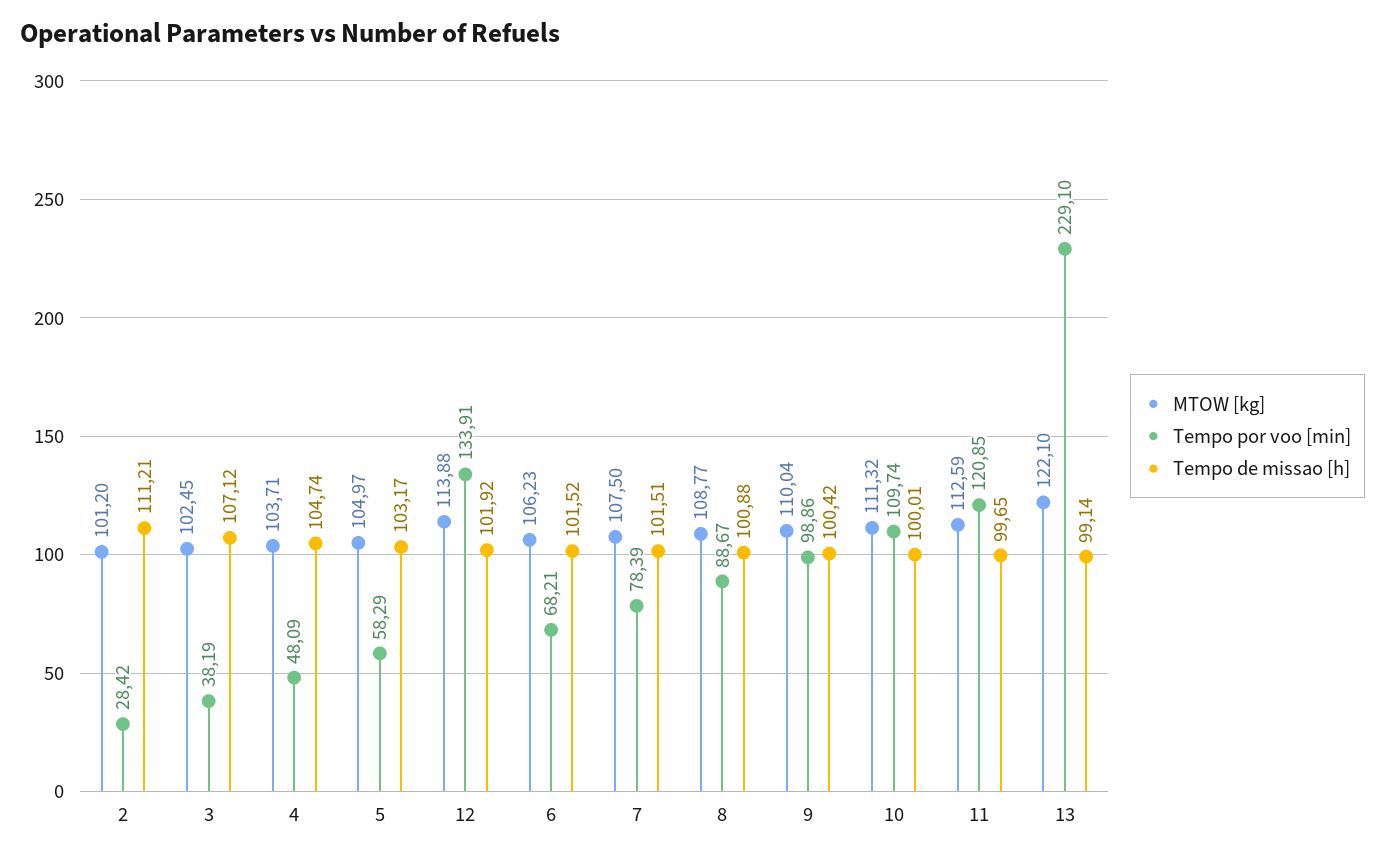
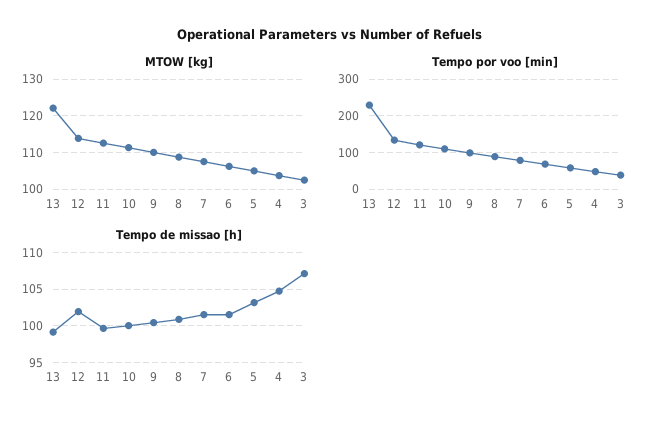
  {
    "MTOW [kg]": {
-     "2": 101.2,
      "3": 102.45,
      "4": 103.71,
      "5": 104.97,
      "12": 113.88,
      "6": 106.23,
      "7": 107.5,
      "8": 108.77,
      "9": 110.04,
      "10": 111.32,
      "11": 112.59,
      "13": 122.1
    },
    "Tempo por voo [min]": {
-     "2": 28.42,
      "3": 38.19,
      "4": 48.09,
      "5": 58.29,
      "12": 133.91,
      "6": 68.21,
      "7": 78.39,
      "8": 88.67,
      "9": 98.86,
      "10": 109.74,
      "11": 120.85,
      "13": 229.1
    },
    "Tempo de missao [h]": {
-     "2": 111.21,
      "3": 107.12,
      "4": 104.74,
      "5": 103.17,
      "12": 101.92,
      "6": 101.52,
      "7": 101.51,
      "8": 100.88,
      "9": 100.42,
      "10": 100.01,
      "11": 99.65,
      "13": 99.14
    }
  }

